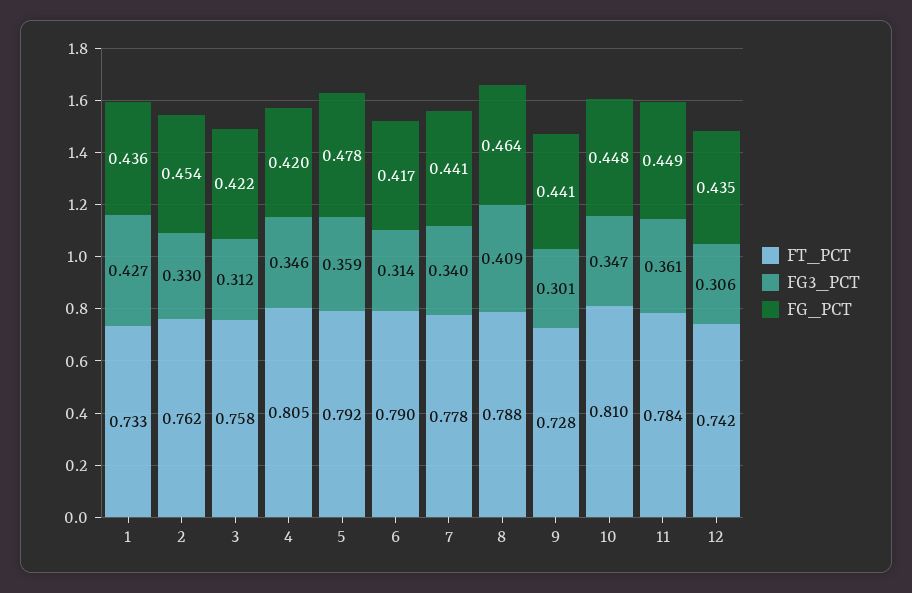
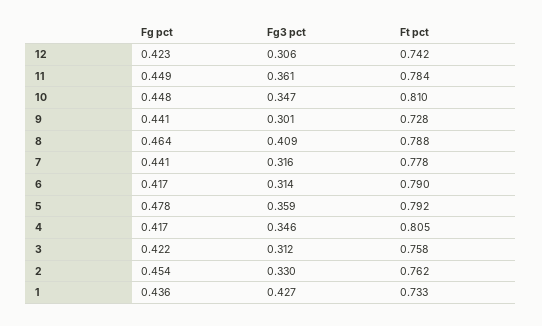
  {
    "FT_PCT": {
      "1": 0.733,
      "2": 0.762,
      "3": 0.758,
      "4": 0.805,
      "5": 0.792,
      "6": 0.79,
      "7": 0.778,
      "8": 0.788,
      "9": 0.728,
      "10": 0.81,
      "11": 0.784,
      "12": 0.742
    },
    "FG3_PCT": {
      "1": 0.427,
      "2": 0.33,
      "3": 0.312,
      "4": 0.346,
      "5": 0.359,
      "6": 0.314,
-     "7": 0.34,
+     "7": 0.316,
      "8": 0.409,
      "9": 0.301,
      "10": 0.347,
      "11": 0.361,
      "12": 0.306
    },
    "FG_PCT": {
      "1": 0.436,
      "2": 0.454,
      "3": 0.422,
-     "4": 0.42,
+     "4": 0.417,
      "5": 0.478,
      "6": 0.417,
      "7": 0.441,
      "8": 0.464,
      "9": 0.441,
      "10": 0.448,
      "11": 0.449,
-     "12": 0.435
+     "12": 0.423
    }
  }

